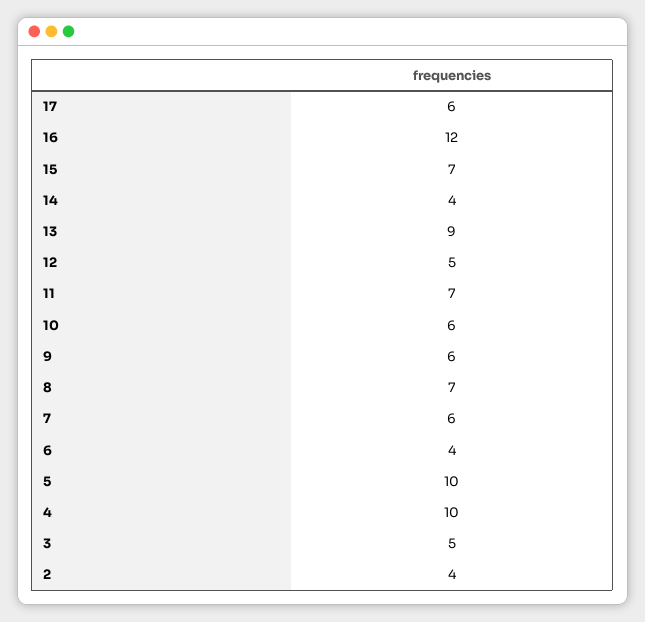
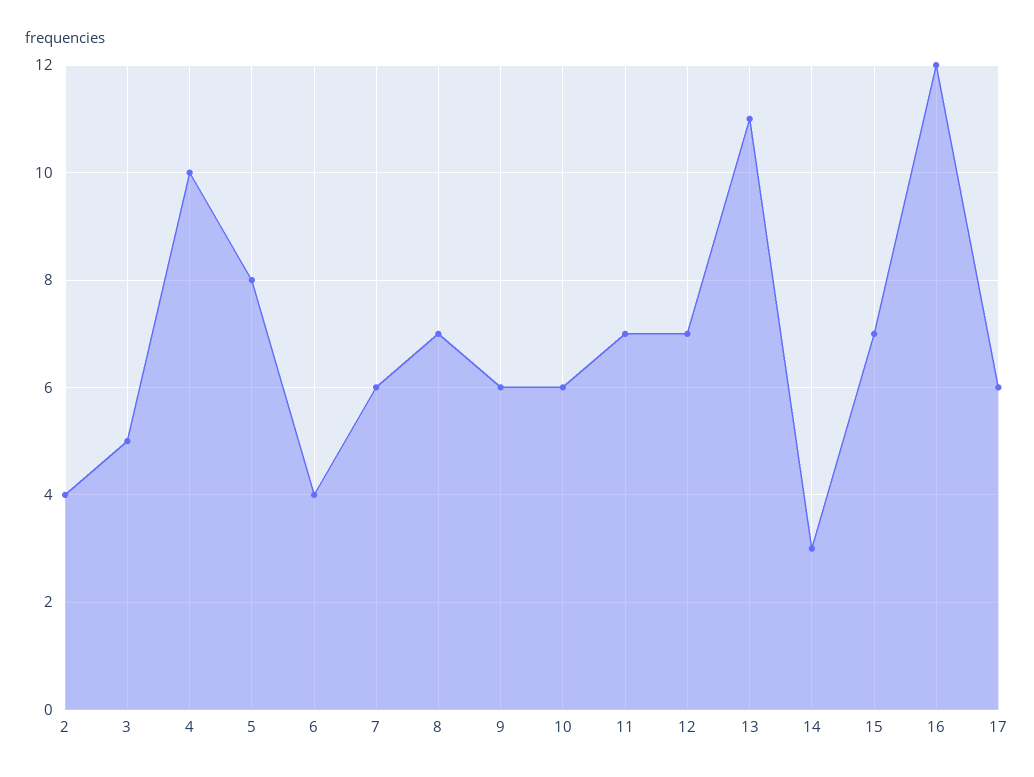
  {
    "17": 6,
    "16": 12,
    "15": 7,
-   "14": 4,
+   "14": 3,
-   "13": 9,
+   "13": 11,
-   "12": 5,
+   "12": 7,
    "11": 7,
    "10": 6,
    "9": 6,
    "8": 7,
    "7": 6,
    "6": 4,
-   "5": 10,
+   "5": 8,
    "4": 10,
    "3": 5,
    "2": 4
  }

